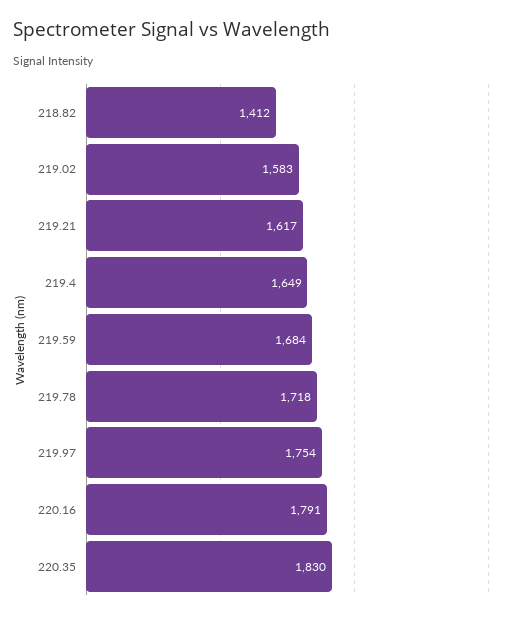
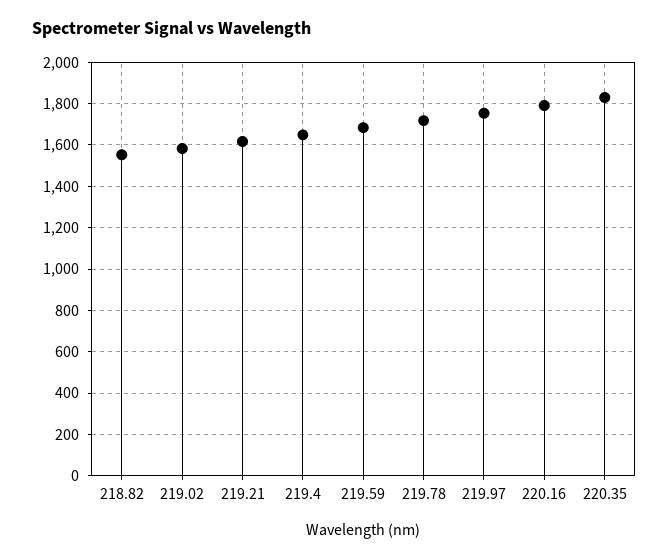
  {
-   "218.82": 1412,
+   "218.82": 1550,
    "219.02": 1583,
    "219.21": 1617,
    "219.4": 1649,
    "219.59": 1684,
    "219.78": 1718,
    "219.97": 1754,
    "220.16": 1791,
    "220.35": 1830
  }

